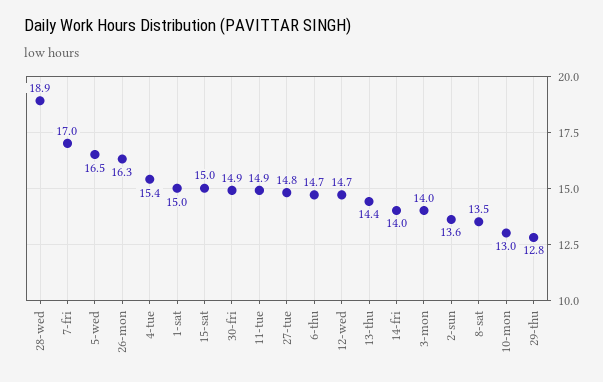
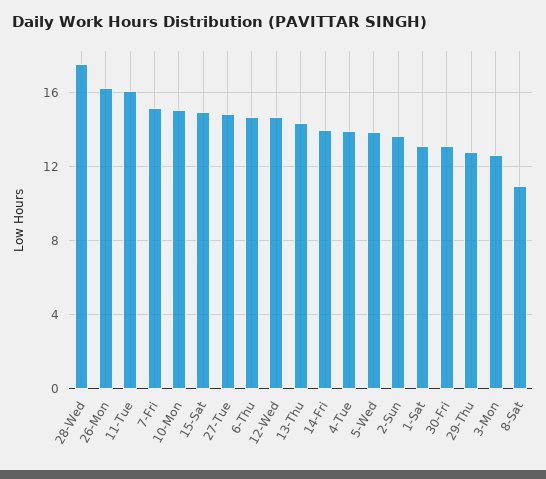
  {
-   "28-wed": 18.9,
+   "28-wed": 17.5,
-   "7-fri": 17,
+   "7-fri": 15,
-   "5-wed": 16.5,
+   "5-wed": 14,
    "26-mon": 16.3,
-   "4-tue": 15.4,
+   "4-tue": 14,
-   "1-sat": 15,
+   "1-sat": 13,
    "15-sat": 15,
-   "30-fri": 14.9,
+   "30-fri": 13,
-   "11-tue": 14.9,
+   "11-tue": 16,
    "27-tue": 14.8,
    "6-thu": 14.7,
    "12-wed": 14.7,
    "13-thu": 14.4,
    "14-fri": 14,
-   "3-mon": 14,
+   "3-mon": 12.5,
    "2-sun": 13.6,
-   "8-sat": 13.5,
+   "8-sat": 11,
-   "10-mon": 13,
+   "10-mon": 15,
    "29-thu": 12.8
  }

